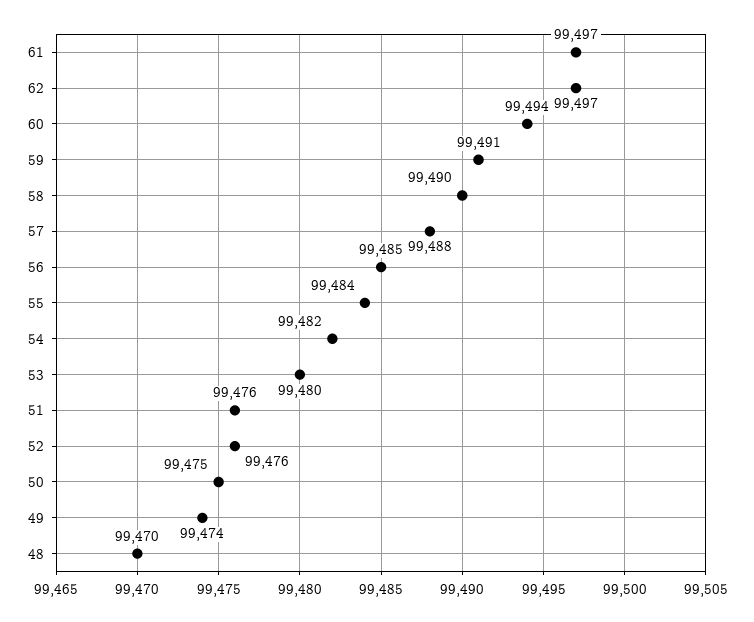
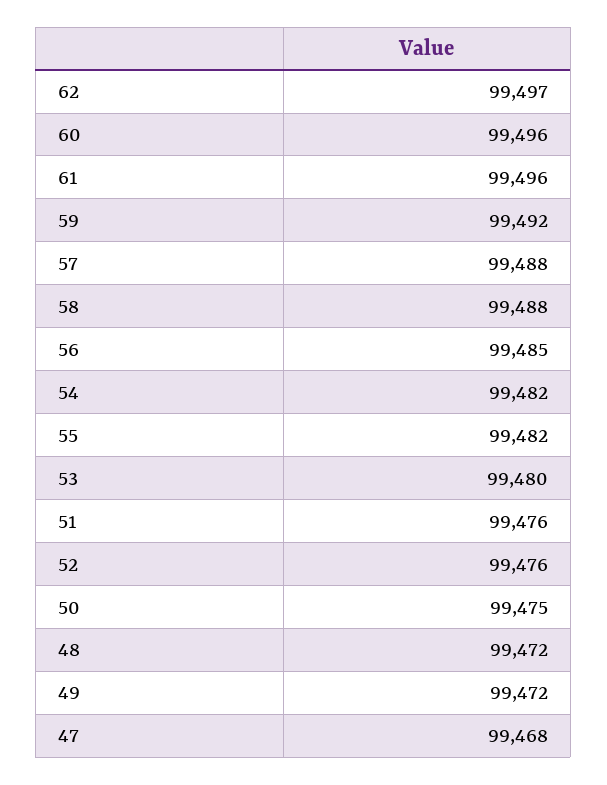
  {
-   "61": 99497,
+   "61": 99496,
    "62": 99497,
-   "60": 99494,
+   "60": 99496,
-   "59": 99491,
+   "59": 99492,
-   "58": 99490,
+   "58": 99488,
    "57": 99488,
    "56": 99485,
-   "55": 99484,
+   "55": 99482,
    "54": 99482,
    "53": 99480,
    "51": 99476,
    "52": 99476,
    "50": 99475,
-   "49": 99474,
+   "49": 99472,
-   "48": 99470
+   "48": 99472,
+   "47": 99468
  }

